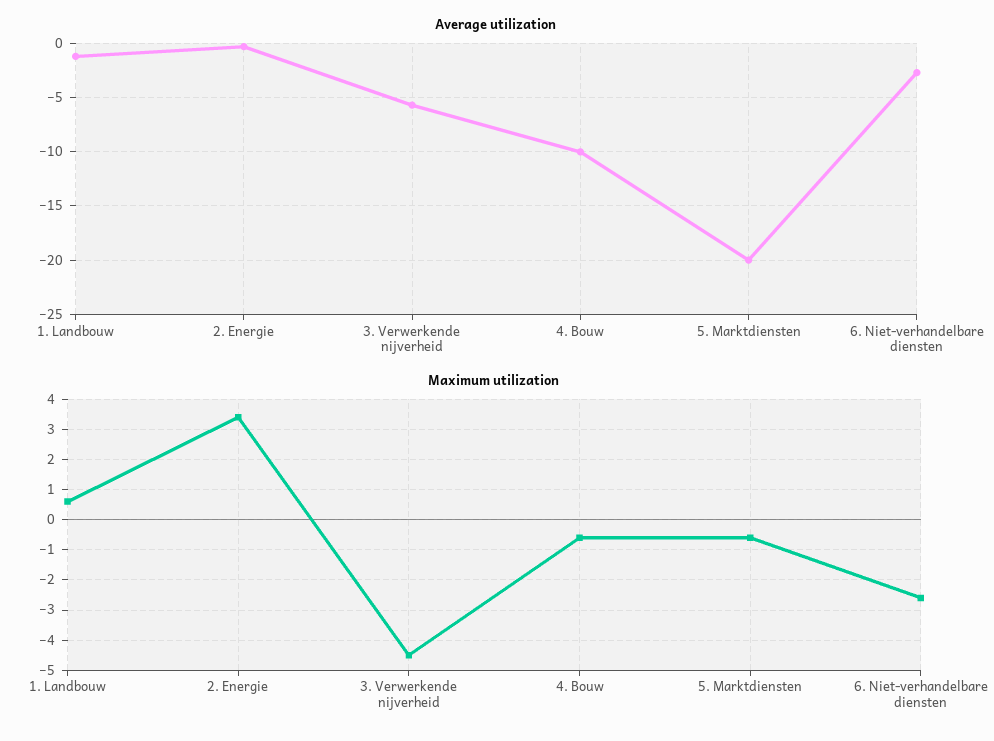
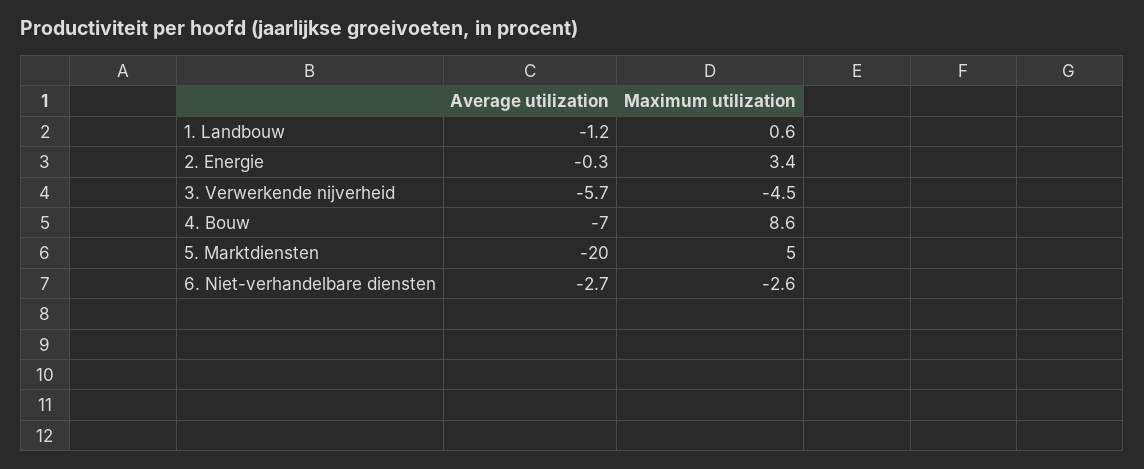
  {
    "Average utilization": {
      "1. Landbouw": -1.2,
      "2. Energie": -0.3,
      "3. Verwerkende nijverheid": -5.7,
-     "4. Bouw": -10,
+     "4. Bouw": -7,
      "5. Marktdiensten": -20,
      "6. Niet-verhandelbare diensten": -2.7
    },
    "Maximum utilization": {
      "1. Landbouw": 0.6,
      "2. Energie": 3.4,
      "3. Verwerkende nijverheid": -4.5,
-     "4. Bouw": -0.5,
+     "4. Bouw": 8.6,
-     "5. Marktdiensten": -0.5,
+     "5. Marktdiensten": 5,
      "6. Niet-verhandelbare diensten": -2.6
    }
  }

